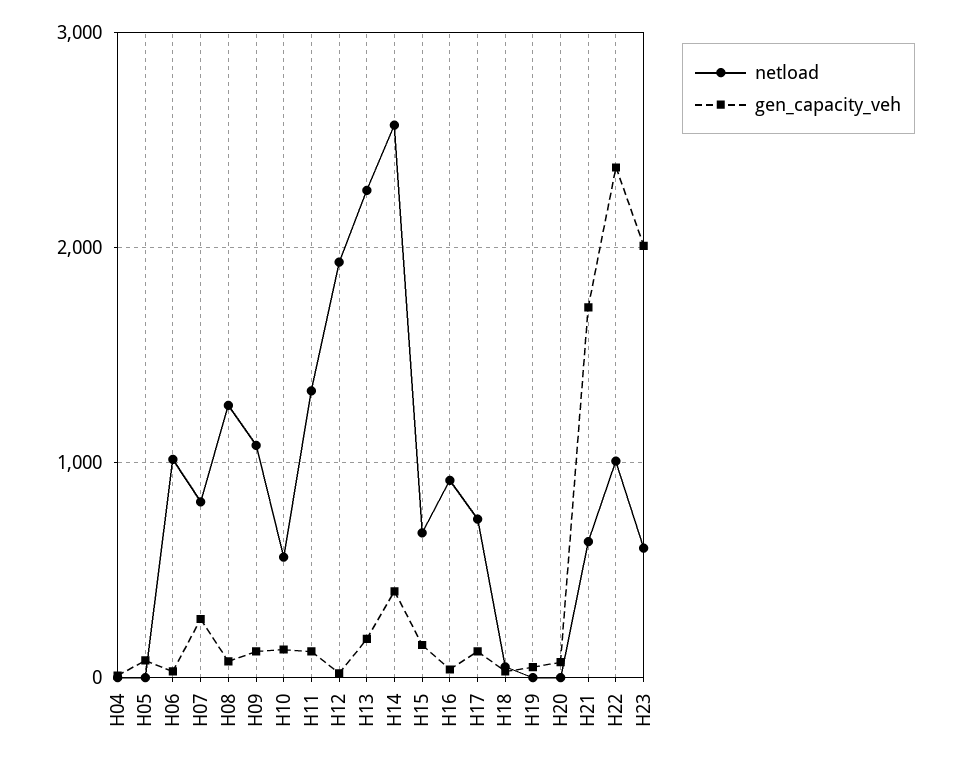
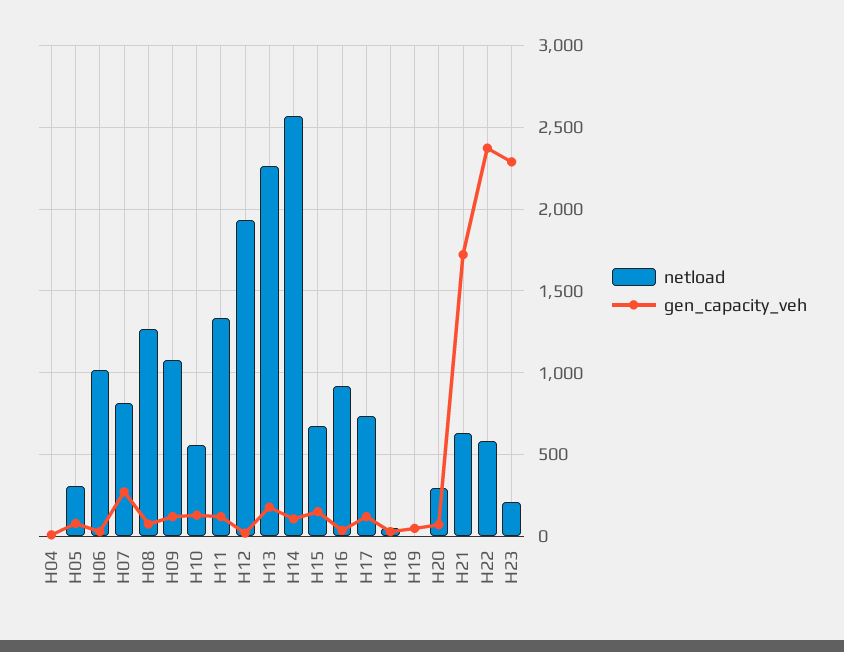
  {
    "netload": {
      "H04": 0,
-     "H05": 0,
+     "H05": 300,
      "H06": 1000,
      "H07": 800,
      "H08": 1250,
      "H09": 1100,
      "H10": 550,
      "H11": 1350,
      "H12": 1950,
      "H13": 2250,
      "H14": 2550,
      "H15": 650,
      "H16": 900,
      "H17": 750,
      "H18": 50,
      "H19": 0,
-     "H20": 0,
+     "H20": 300,
      "H21": 650,
-     "H22": 1000,
+     "H22": 600,
-     "H23": 600
+     "H23": 200
    },
    "gen_capacity_veh": {
      "H04": 0,
      "H05": 100,
      "H06": 50,
      "H07": 250,
      "H08": 100,
      "H09": 100,
      "H10": 150,
      "H11": 100,
      "H12": 0,
      "H13": 200,
-     "H14": 400,
+     "H14": 100,
      "H15": 150,
      "H16": 50,
      "H17": 100,
      "H18": 50,
      "H19": 50,
      "H20": 50,
      "H21": 1700,
      "H22": 2350,
-     "H23": 2000
+     "H23": 2300
    }
  }

